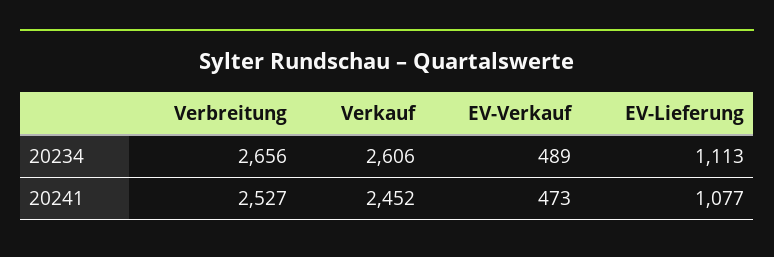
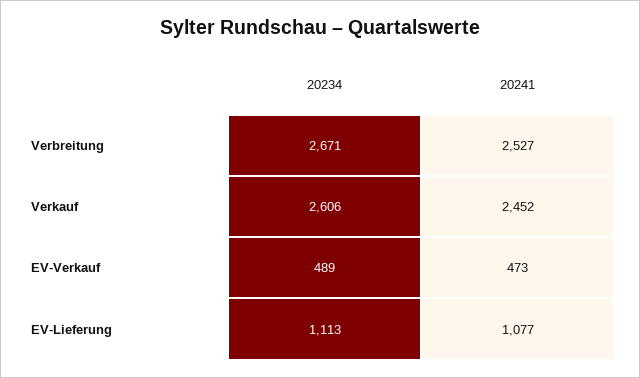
  {
    "Verbreitung": {
-     "20234": 2656,
+     "20234": 2671,
      "20241": 2527
    },
    "Verkauf": {
      "20234": 2606,
      "20241": 2452
    },
    "EV-Verkauf": {
      "20234": 489,
      "20241": 473
    },
    "EV-Lieferung": {
      "20234": 1113,
      "20241": 1077
    }
  }

